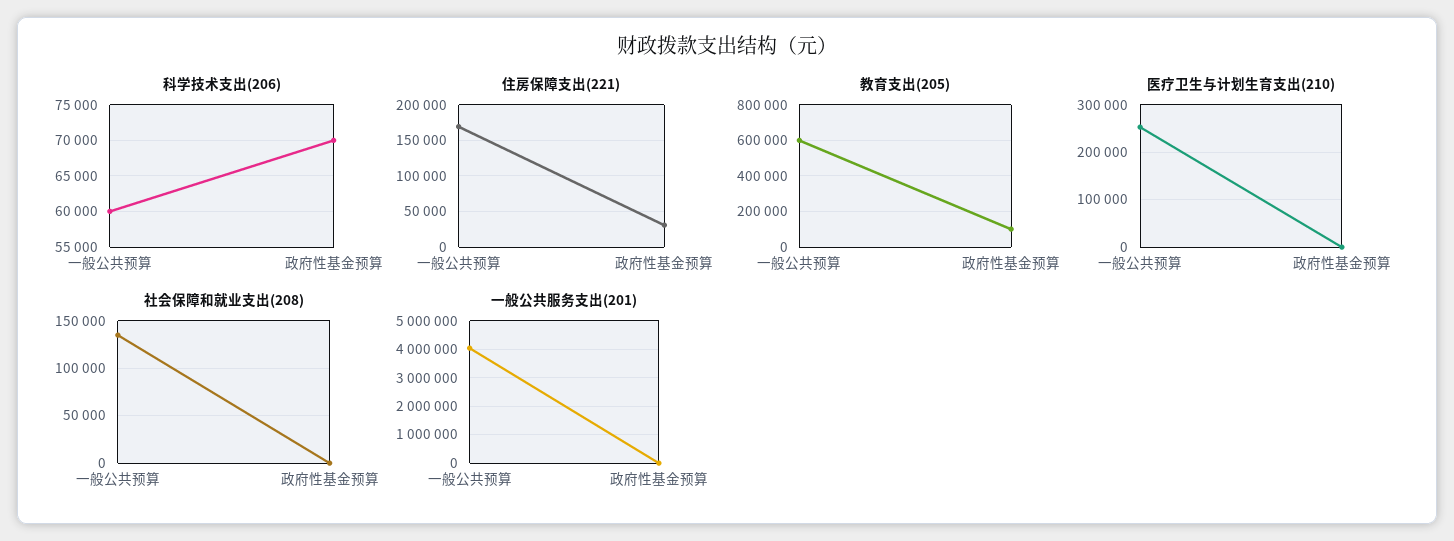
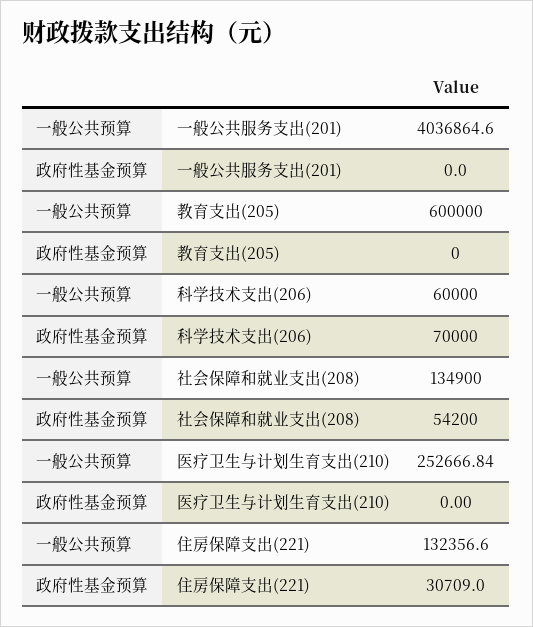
  {
    "科学技术支出(206)": {
      "一般公共预算": 60000,
      "政府性基金预算": 70000
    },
    "住房保障支出(221)": {
-     "一般公共预算": 170000,
+     "一般公共预算": 132356.6,
      "政府性基金预算": 30709
    },
    "教育支出(205)": {
      "一般公共预算": 600000,
-     "政府性基金预算": 100000
+     "政府性基金预算": 0
    },
    "医疗卫生与计划生育支出(210)": {
      "一般公共预算": 252666.84,
      "政府性基金预算": 0
    },
    "社会保障和就业支出(208)": {
      "一般公共预算": 134900,
-     "政府性基金预算": 0
+     "政府性基金预算": 54200
    },
    "一般公共服务支出(201)": {
      "一般公共预算": 4036864.6,
      "政府性基金预算": 0
    }
  }

